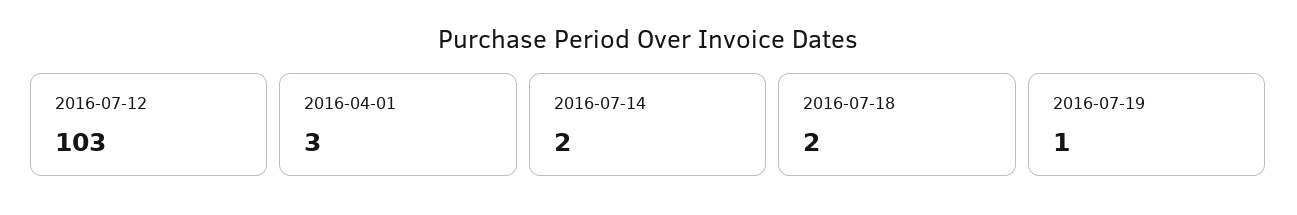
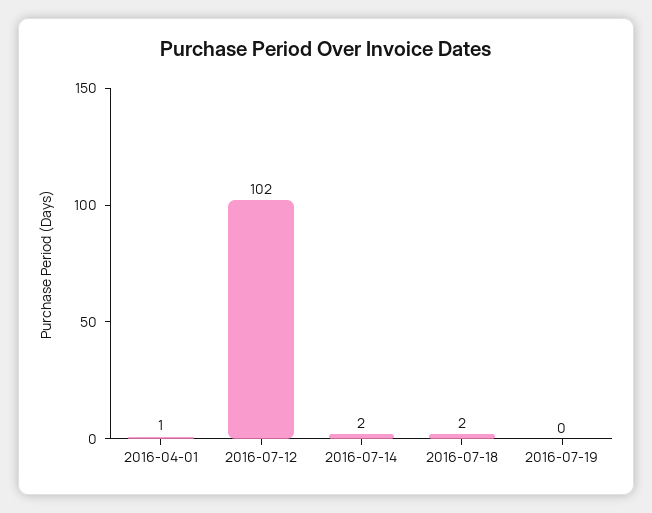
  {
-   "2016-07-12": 103,
+   "2016-07-12": 102,
-   "2016-04-01": 3,
+   "2016-04-01": 1,
    "2016-07-14": 2,
    "2016-07-18": 2,
-   "2016-07-19": 1
+   "2016-07-19": 0
  }

